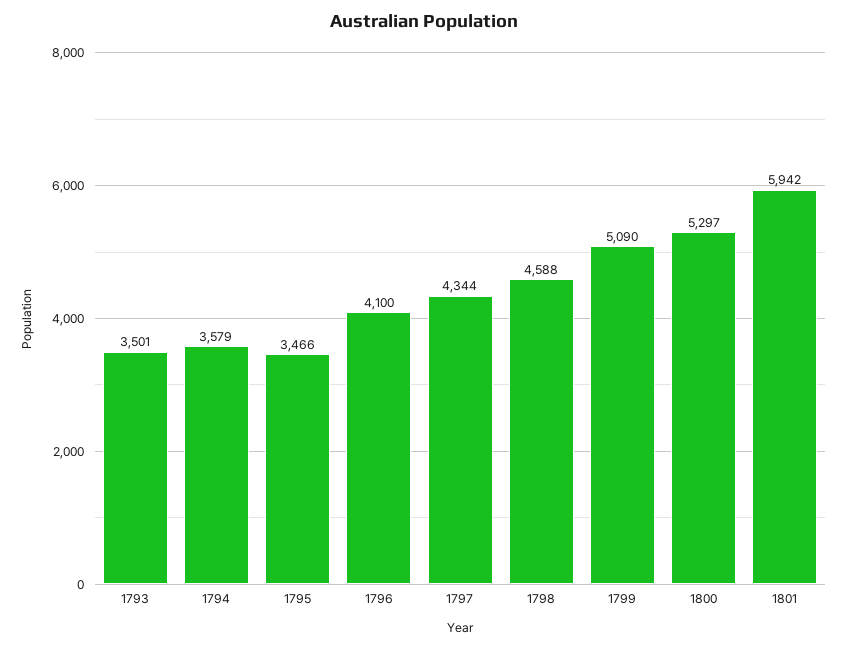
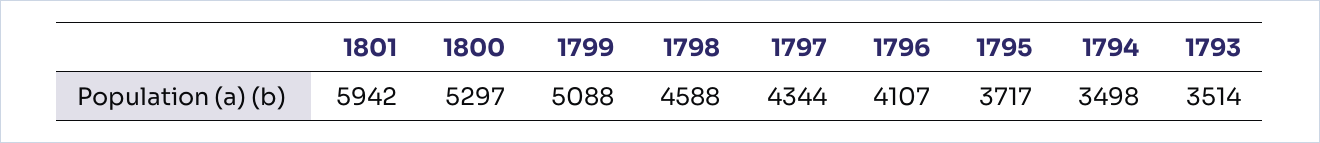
  {
-   "1793": 3501,
+   "1793": 3514,
-   "1794": 3579,
+   "1794": 3498,
-   "1795": 3466,
+   "1795": 3717,
-   "1796": 4100,
+   "1796": 4107,
    "1797": 4344,
    "1798": 4588,
-   "1799": 5090,
+   "1799": 5088,
    "1800": 5297,
    "1801": 5942
  }

